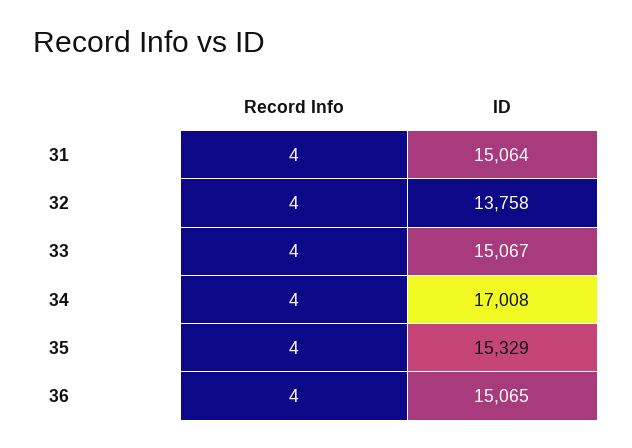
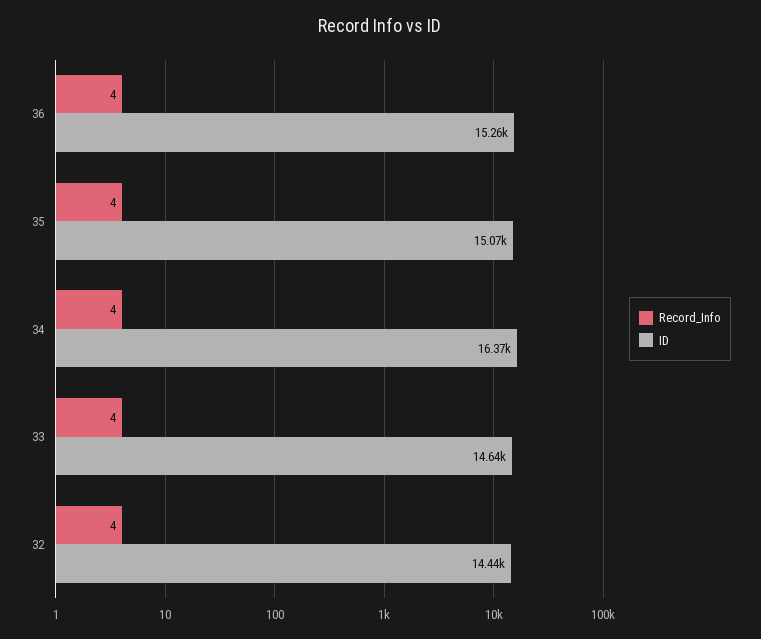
  {
    "Record Info": {
-     "31": 4,
      "32": 4,
      "33": 4,
      "34": 4,
      "35": 4,
      "36": 4
    },
    "ID": {
-     "31": 15064,
-     "32": 13758,
+     "32": 14440,
-     "33": 15067,
+     "33": 14640,
-     "34": 17008,
+     "34": 16370,
-     "35": 15329,
+     "35": 15070,
-     "36": 15065
+     "36": 15260
    }
  }

